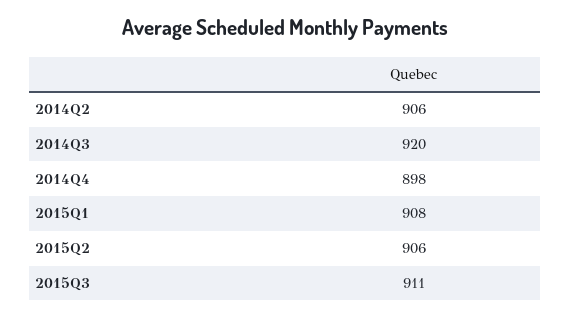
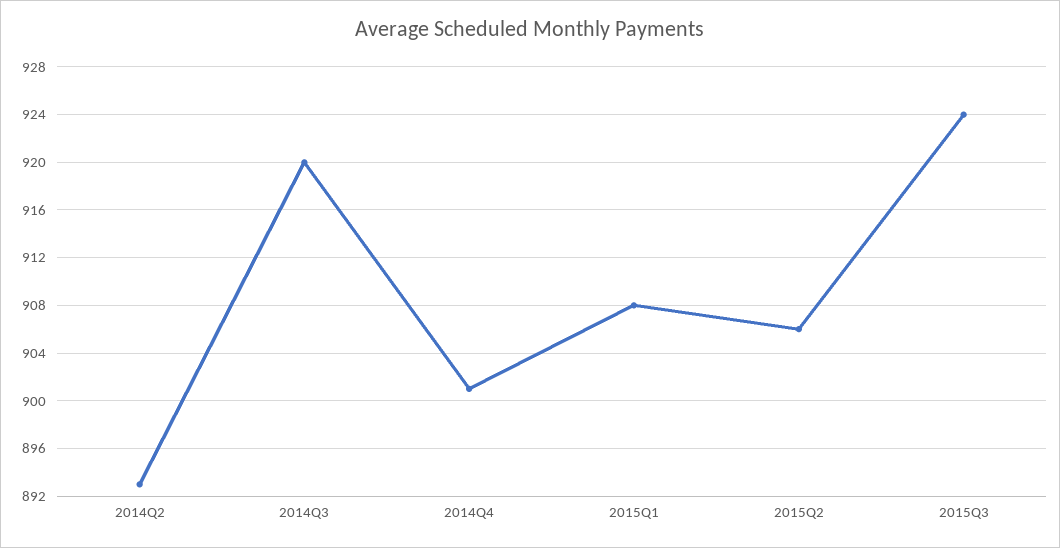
  {
-   "2014Q2": 906,
+   "2014Q2": 893,
    "2014Q3": 920,
-   "2014Q4": 898,
+   "2014Q4": 901,
    "2015Q1": 908,
    "2015Q2": 906,
-   "2015Q3": 911
+   "2015Q3": 924
  }

